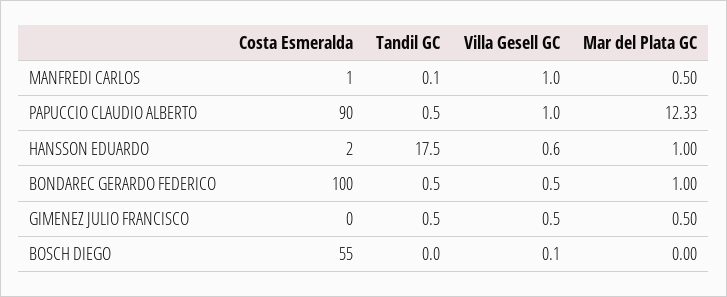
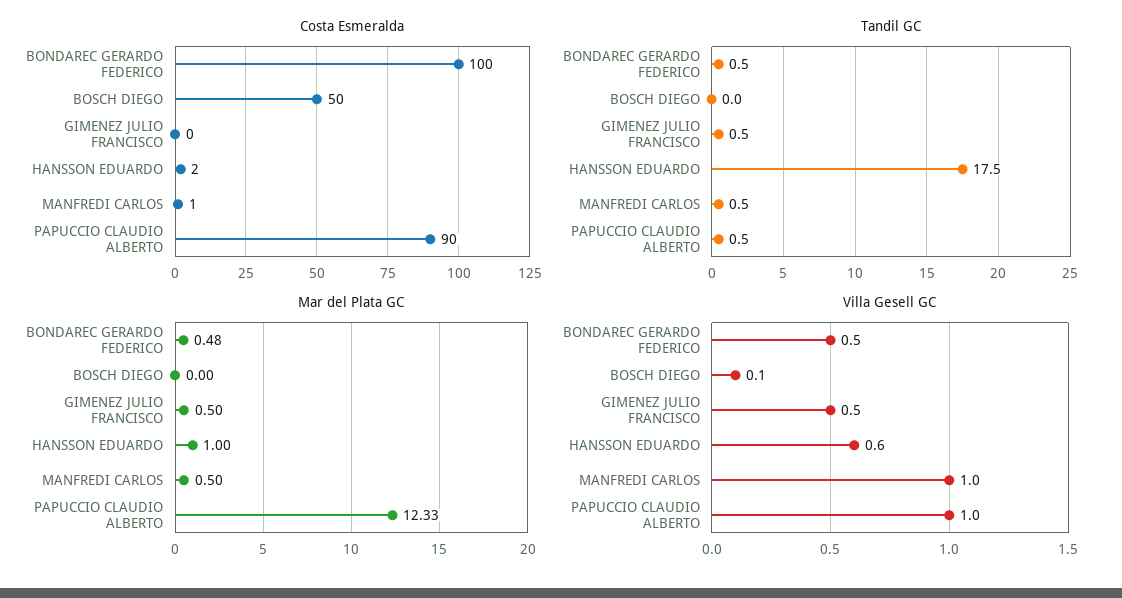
  {
    "Costa Esmeralda": {
      "MANFREDI CARLOS": 1,
      "PAPUCCIO CLAUDIO ALBERTO": 90,
      "HANSSON EDUARDO": 2,
      "BONDAREC GERARDO FEDERICO": 100,
      "GIMENEZ JULIO FRANCISCO": 0,
-     "BOSCH DIEGO": 55
+     "BOSCH DIEGO": 50
    },
    "Tandil GC": {
-     "MANFREDI CARLOS": 0.1,
+     "MANFREDI CARLOS": 0.5,
      "PAPUCCIO CLAUDIO ALBERTO": 0.5,
      "HANSSON EDUARDO": 17.5,
      "BONDAREC GERARDO FEDERICO": 0.5,
      "GIMENEZ JULIO FRANCISCO": 0.5,
      "BOSCH DIEGO": 0
    },
    "Villa Gesell GC": {
      "MANFREDI CARLOS": 1,
      "PAPUCCIO CLAUDIO ALBERTO": 1,
      "HANSSON EDUARDO": 0.6,
      "BONDAREC GERARDO FEDERICO": 0.5,
      "GIMENEZ JULIO FRANCISCO": 0.5,
      "BOSCH DIEGO": 0.1
    },
    "Mar del Plata GC": {
      "MANFREDI CARLOS": 0.5,
      "PAPUCCIO CLAUDIO ALBERTO": 12.33,
      "HANSSON EDUARDO": 1,
-     "BONDAREC GERARDO FEDERICO": 1,
+     "BONDAREC GERARDO FEDERICO": 0.48,
      "GIMENEZ JULIO FRANCISCO": 0.5,
      "BOSCH DIEGO": 0
    }
  }

